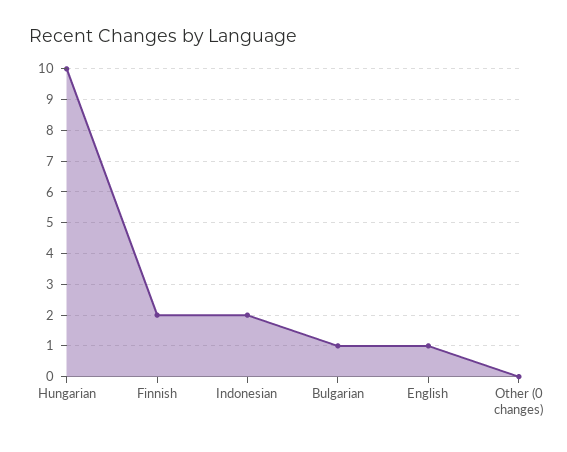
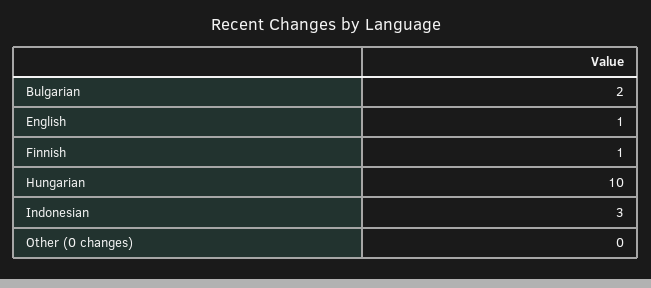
  {
    "Hungarian": 10,
-   "Finnish": 2,
+   "Finnish": 1,
-   "Indonesian": 2,
+   "Indonesian": 3,
-   "Bulgarian": 1,
+   "Bulgarian": 2,
    "English": 1,
    "Other (0 changes)": 0
  }

